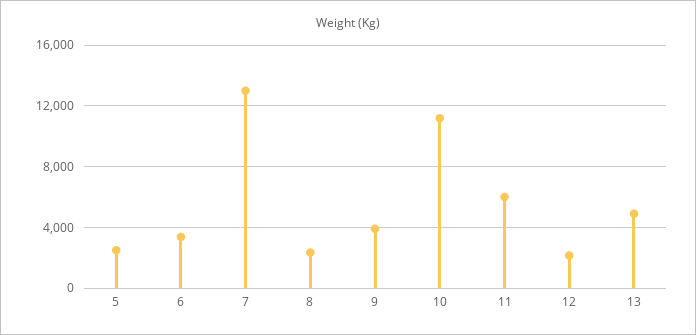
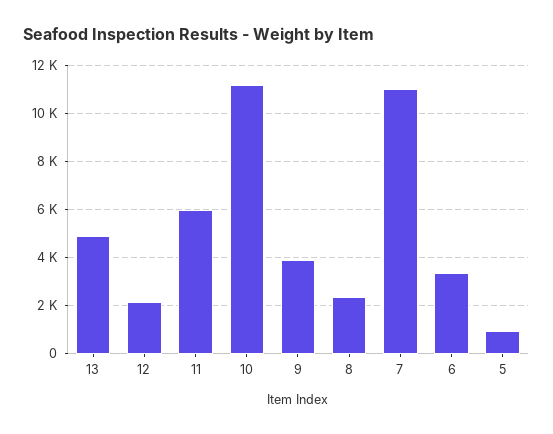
  {
-   "5": 2500,
+   "5": 1000,
    "6": 3250,
-   "7": 13000,
+   "7": 11000,
    "8": 2250,
    "9": 4000,
    "10": 11250,
    "11": 6000,
    "12": 2250,
    "13": 5000
  }

